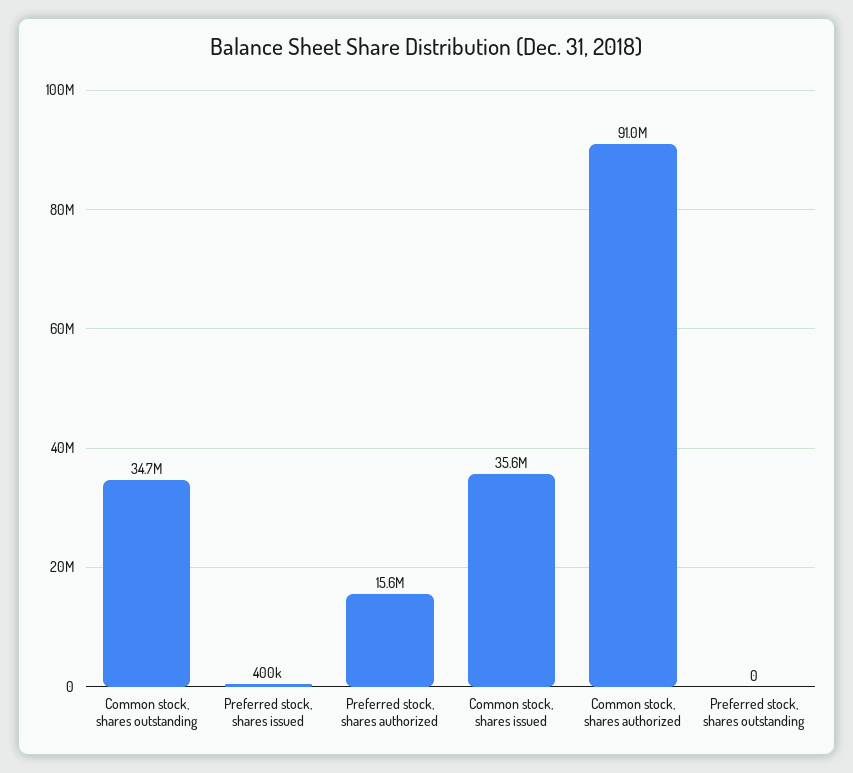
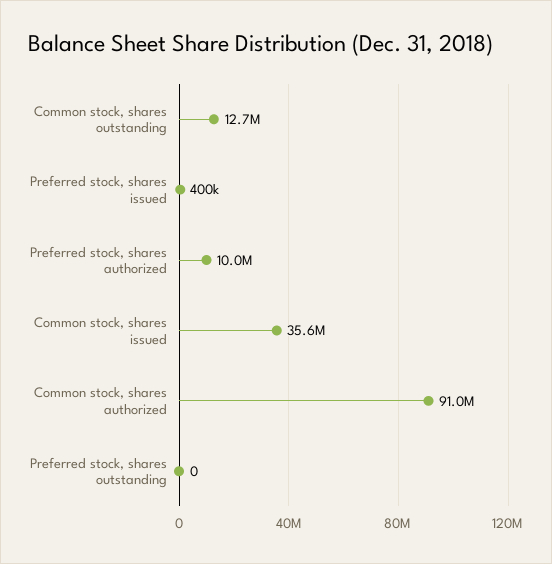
  {
-   "Common stock, shares outstanding": 34700000,
+   "Common stock, shares outstanding": 12700000,
    "Preferred stock, shares issued": 400000,
-   "Preferred stock, shares authorized": 15600000,
+   "Preferred stock, shares authorized": 10000000,
    "Common stock, shares issued": 35600000,
    "Common stock, shares authorized": 91000000,
    "Preferred stock, shares outstanding": 0
  }

